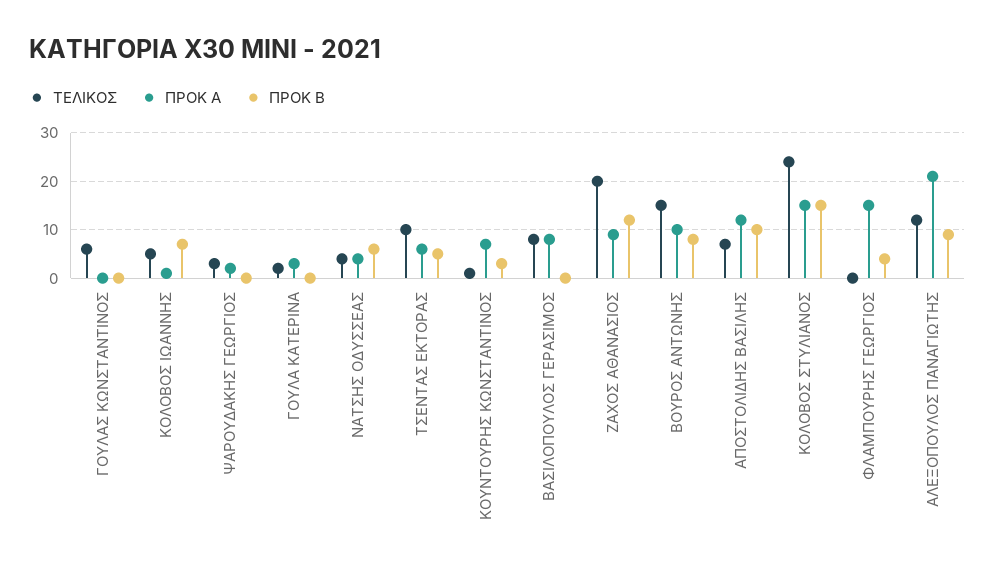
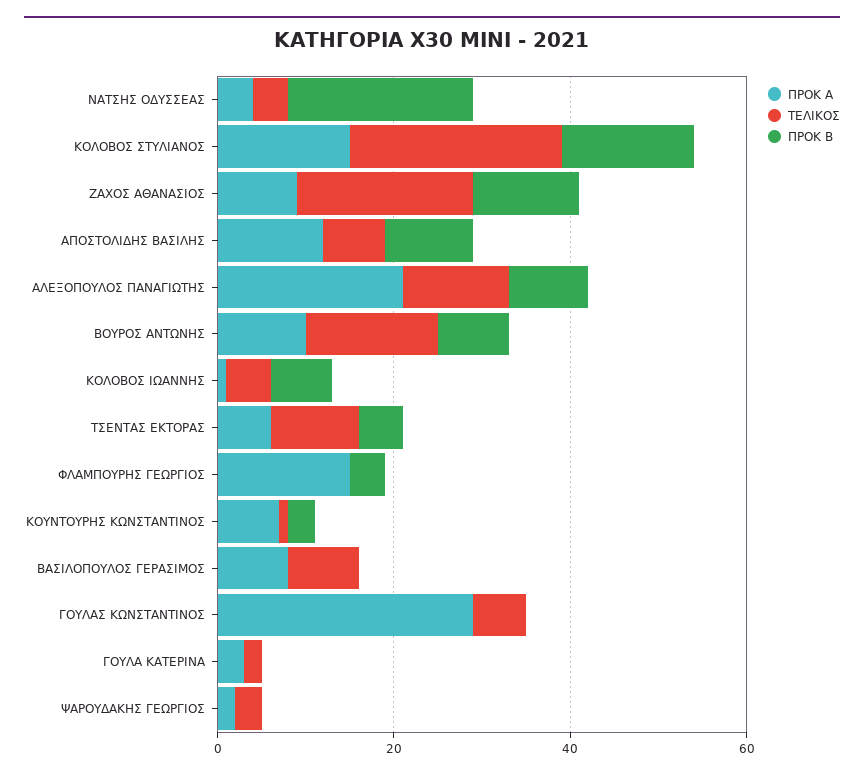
  {
    "ΤΕΛΙΚΟΣ": {
      "ΓΟΥΛΑΣ ΚΩΝΣΤΑΝΤΙΝΟΣ": 5,
      "ΚΟΛΟΒΟΣ ΙΩΑΝΝΗΣ": 5,
      "ΨΑΡΟΥΔΑΚΗΣ ΓΕΩΡΓΙΟΣ": 5,
      "ΓΟΥΛΑ ΚΑΤΕΡΙΝΑ": 0,
      "ΝΑΤΣΗΣ ΟΔΥΣΣΕΑΣ": 5,
      "ΤΣΕΝΤΑΣ ΕΚΤΟΡΑΣ": 10,
      "ΚΟΥΝΤΟΥΡΗΣ ΚΩΝΣΤΑΝΤΙΝΟΣ": 0,
      "ΒΑΣΙΛΟΠΟΥΛΟΣ ΓΕΡΑΣΙΜΟΣ": 10,
      "ΖΑΧΟΣ ΑΘΑΝΑΣΙΟΣ": 20,
      "ΒΟΥΡΟΣ ΑΝΤΩΝΗΣ": 15,
      "ΑΠΟΣΤΟΛΙΔΗΣ ΒΑΣΙΛΗΣ": 5,
      "ΚΟΛΟΒΟΣ ΣΤΥΛΙΑΝΟΣ": 25,
      "ΦΛΑΜΠΟΥΡΗΣ ΓΕΩΡΓΙΟΣ": 0,
      "ΑΛΕΞΟΠΟΥΛΟΣ ΠΑΝΑΓΙΩΤΗΣ": 10
    },
    "ΠΡΟΚ Α": {
-     "ΓΟΥΛΑΣ ΚΩΝΣΤΑΝΤΙΝΟΣ": 0,
+     "ΓΟΥΛΑΣ ΚΩΝΣΤΑΝΤΙΝΟΣ": 30,
      "ΚΟΛΟΒΟΣ ΙΩΑΝΝΗΣ": 0,
      "ΨΑΡΟΥΔΑΚΗΣ ΓΕΩΡΓΙΟΣ": 0,
      "ΓΟΥΛΑ ΚΑΤΕΡΙΝΑ": 5,
      "ΝΑΤΣΗΣ ΟΔΥΣΣΕΑΣ": 5,
      "ΤΣΕΝΤΑΣ ΕΚΤΟΡΑΣ": 5,
      "ΚΟΥΝΤΟΥΡΗΣ ΚΩΝΣΤΑΝΤΙΝΟΣ": 5,
      "ΒΑΣΙΛΟΠΟΥΛΟΣ ΓΕΡΑΣΙΜΟΣ": 10,
      "ΖΑΧΟΣ ΑΘΑΝΑΣΙΟΣ": 10,
      "ΒΟΥΡΟΣ ΑΝΤΩΝΗΣ": 10,
      "ΑΠΟΣΤΟΛΙΔΗΣ ΒΑΣΙΛΗΣ": 10,
      "ΚΟΛΟΒΟΣ ΣΤΥΛΙΑΝΟΣ": 15,
      "ΦΛΑΜΠΟΥΡΗΣ ΓΕΩΡΓΙΟΣ": 15,
      "ΑΛΕΞΟΠΟΥΛΟΣ ΠΑΝΑΓΙΩΤΗΣ": 20
    },
    "ΠΡΟΚ Β": {
      "ΓΟΥΛΑΣ ΚΩΝΣΤΑΝΤΙΝΟΣ": 0,
      "ΚΟΛΟΒΟΣ ΙΩΑΝΝΗΣ": 5,
      "ΨΑΡΟΥΔΑΚΗΣ ΓΕΩΡΓΙΟΣ": 0,
      "ΓΟΥΛΑ ΚΑΤΕΡΙΝΑ": 0,
-     "ΝΑΤΣΗΣ ΟΔΥΣΣΕΑΣ": 5,
+     "ΝΑΤΣΗΣ ΟΔΥΣΣΕΑΣ": 20,
      "ΤΣΕΝΤΑΣ ΕΚΤΟΡΑΣ": 5,
      "ΚΟΥΝΤΟΥΡΗΣ ΚΩΝΣΤΑΝΤΙΝΟΣ": 5,
      "ΒΑΣΙΛΟΠΟΥΛΟΣ ΓΕΡΑΣΙΜΟΣ": 0,
      "ΖΑΧΟΣ ΑΘΑΝΑΣΙΟΣ": 10,
      "ΒΟΥΡΟΣ ΑΝΤΩΝΗΣ": 10,
      "ΑΠΟΣΤΟΛΙΔΗΣ ΒΑΣΙΛΗΣ": 10,
      "ΚΟΛΟΒΟΣ ΣΤΥΛΙΑΝΟΣ": 15,
      "ΦΛΑΜΠΟΥΡΗΣ ΓΕΩΡΓΙΟΣ": 5,
      "ΑΛΕΞΟΠΟΥΛΟΣ ΠΑΝΑΓΙΩΤΗΣ": 10
    }
  }

